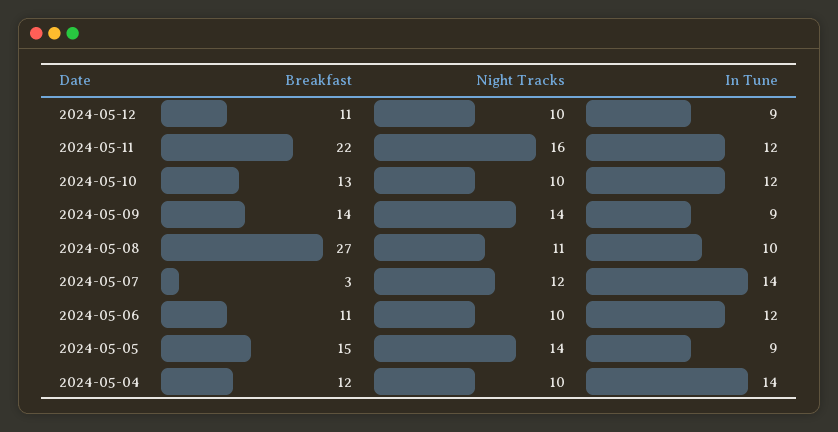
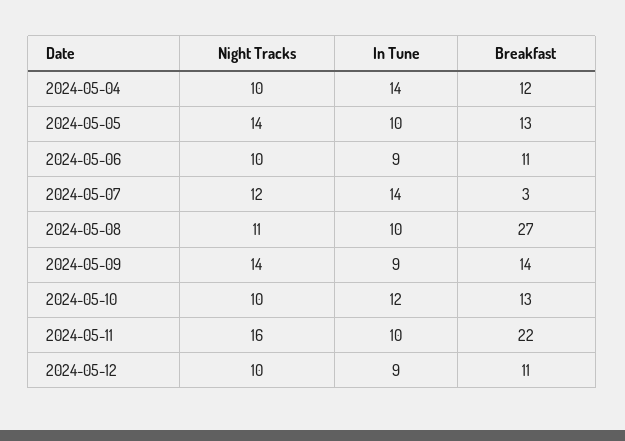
  {
    "Breakfast": {
      "2024-05-12": 11,
      "2024-05-11": 22,
      "2024-05-10": 13,
      "2024-05-09": 14,
      "2024-05-08": 27,
      "2024-05-07": 3,
      "2024-05-06": 11,
-     "2024-05-05": 15,
+     "2024-05-05": 13,
      "2024-05-04": 12
    },
    "Night Tracks": {
      "2024-05-12": 10,
      "2024-05-11": 16,
      "2024-05-10": 10,
      "2024-05-09": 14,
      "2024-05-08": 11,
      "2024-05-07": 12,
      "2024-05-06": 10,
      "2024-05-05": 14,
      "2024-05-04": 10
    },
    "In Tune": {
      "2024-05-12": 9,
-     "2024-05-11": 12,
+     "2024-05-11": 10,
      "2024-05-10": 12,
      "2024-05-09": 9,
      "2024-05-08": 10,
      "2024-05-07": 14,
-     "2024-05-06": 12,
+     "2024-05-06": 9,
-     "2024-05-05": 9,
+     "2024-05-05": 10,
      "2024-05-04": 14
    }
  }

